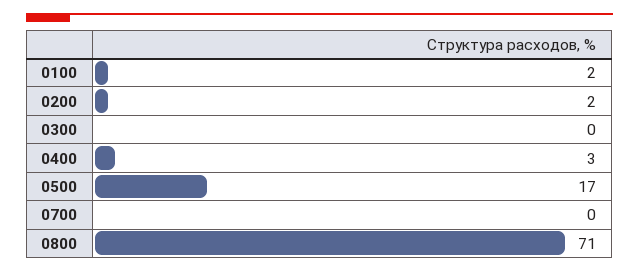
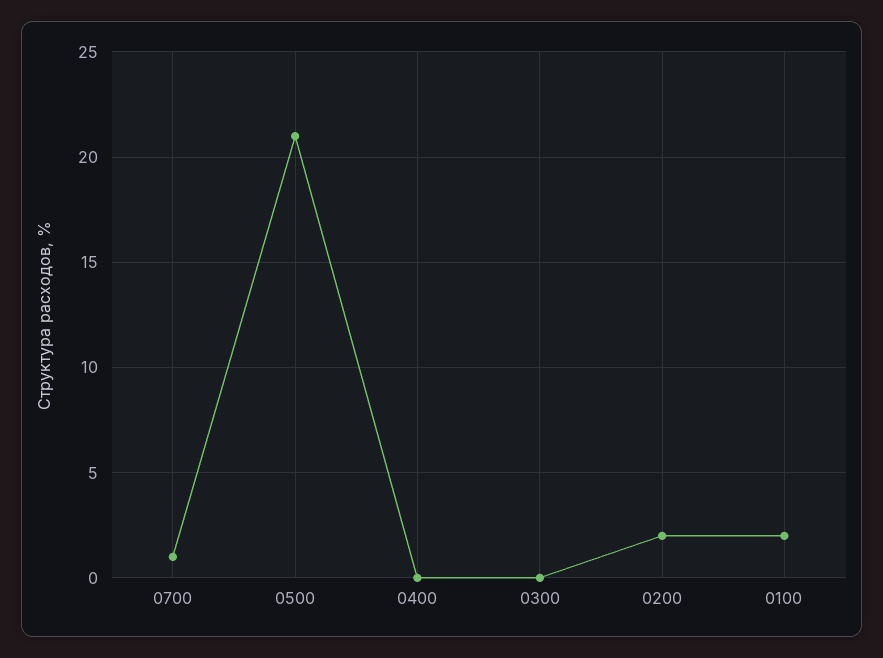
  {
    "0100": 2,
    "0200": 2,
    "0300": 0,
-   "0400": 3,
+   "0400": 0,
-   "0500": 17,
+   "0500": 21,
-   "0700": 0,
+   "0700": 1
-   "0800": 71
  }

